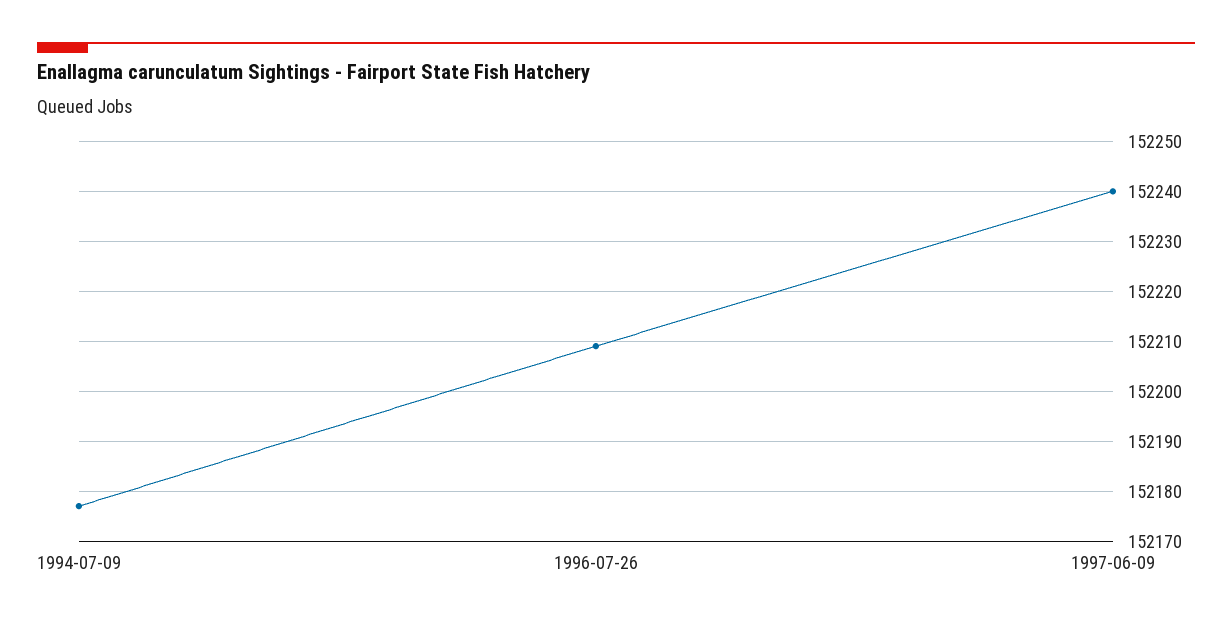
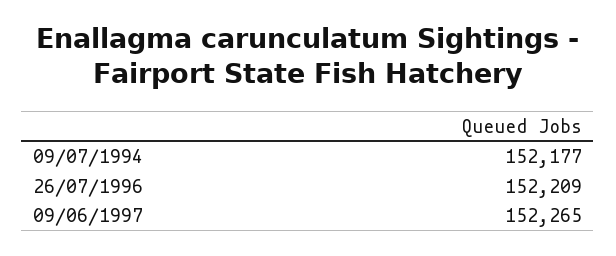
  {
    "1994-07-09": 152177,
    "1996-07-26": 152209,
-   "1997-06-09": 152240
+   "1997-06-09": 152265
  }

